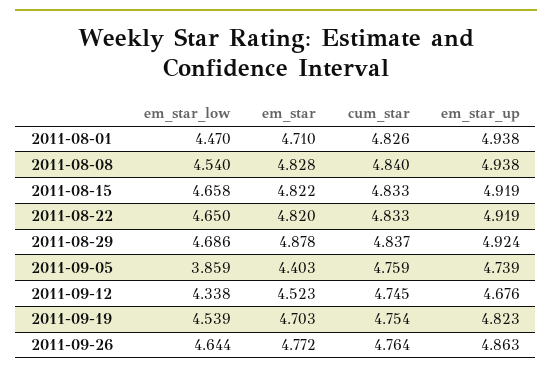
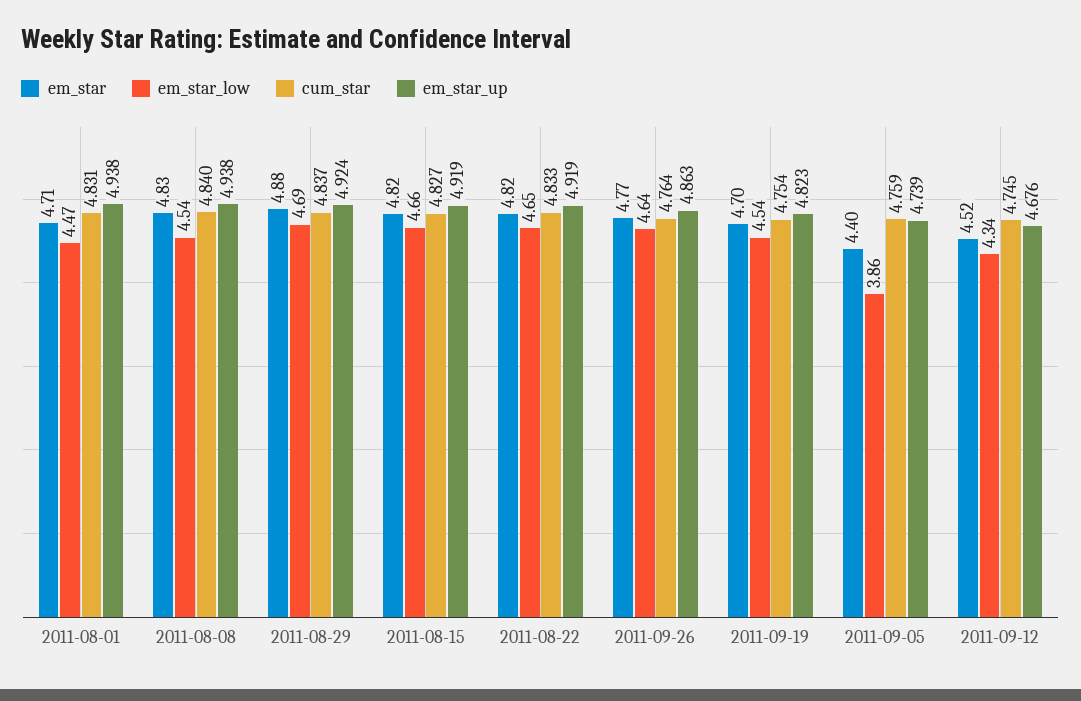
  {
    "em_star_low": {
      "2011-08-01": 4.47,
      "2011-08-08": 4.54,
      "2011-08-15": 4.658,
      "2011-08-22": 4.65,
      "2011-08-29": 4.686,
      "2011-09-05": 3.859,
      "2011-09-12": 4.338,
      "2011-09-19": 4.539,
      "2011-09-26": 4.644
    },
    "em_star": {
      "2011-08-01": 4.71,
      "2011-08-08": 4.828,
      "2011-08-15": 4.822,
      "2011-08-22": 4.82,
      "2011-08-29": 4.878,
      "2011-09-05": 4.403,
      "2011-09-12": 4.523,
      "2011-09-19": 4.703,
      "2011-09-26": 4.772
    },
    "cum_star": {
-     "2011-08-01": 4.826,
+     "2011-08-01": 4.831,
      "2011-08-08": 4.84,
-     "2011-08-15": 4.833,
+     "2011-08-15": 4.827,
      "2011-08-22": 4.833,
      "2011-08-29": 4.837,
      "2011-09-05": 4.759,
      "2011-09-12": 4.745,
      "2011-09-19": 4.754,
      "2011-09-26": 4.764
    },
    "em_star_up": {
      "2011-08-01": 4.938,
      "2011-08-08": 4.938,
      "2011-08-15": 4.919,
      "2011-08-22": 4.919,
      "2011-08-29": 4.924,
      "2011-09-05": 4.739,
      "2011-09-12": 4.676,
      "2011-09-19": 4.823,
      "2011-09-26": 4.863
    }
  }

